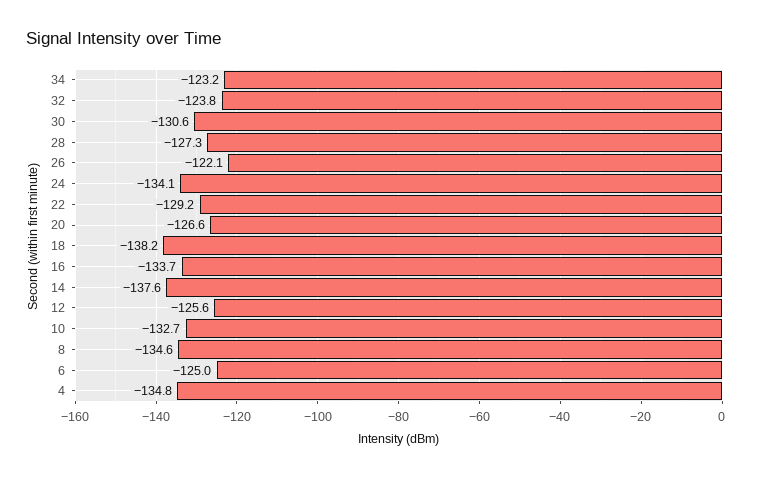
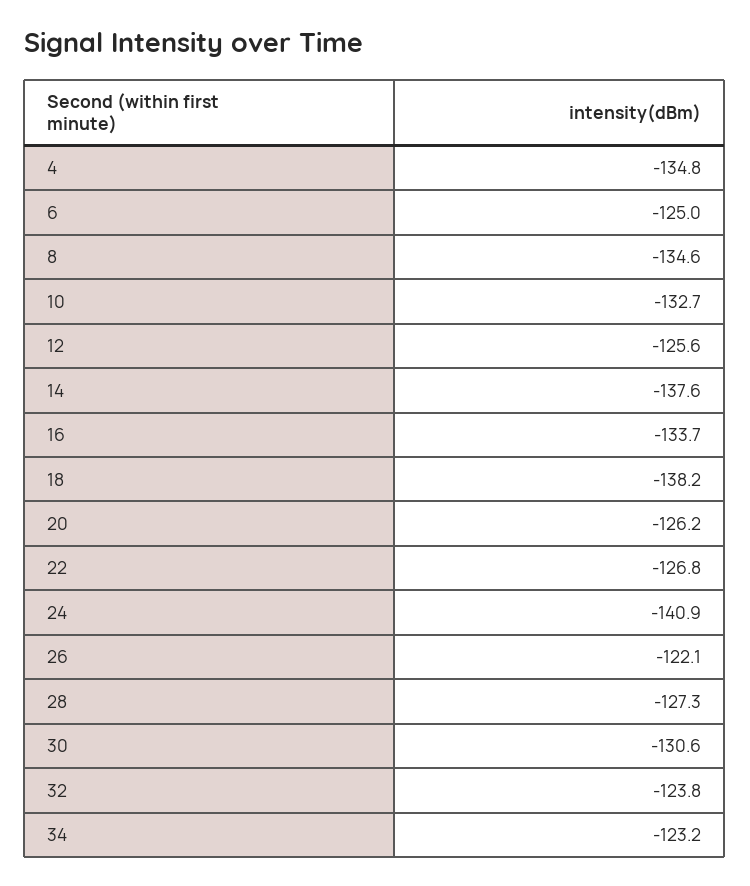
  {
    "34": -123.2,
    "32": -123.8,
    "30": -130.6,
    "28": -127.3,
    "26": -122.1,
-   "24": -134.1,
+   "24": -140.9,
-   "22": -129.2,
+   "22": -126.8,
-   "20": -126.6,
+   "20": -126.2,
    "18": -138.2,
    "16": -133.7,
    "14": -137.6,
    "12": -125.6,
    "10": -132.7,
    "8": -134.6,
    "6": -125,
    "4": -134.8
  }

